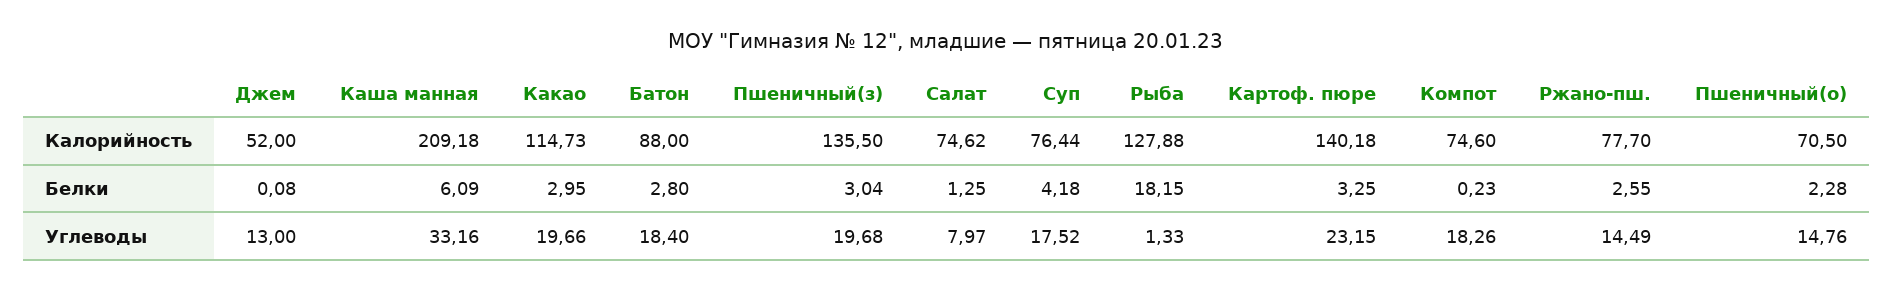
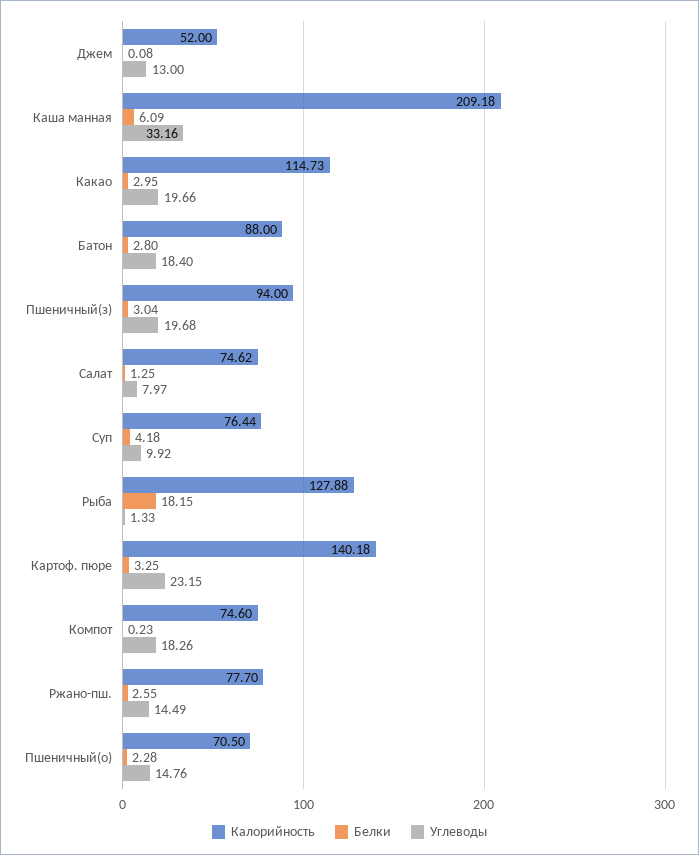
  {
    "Калорийность": {
      "Джем": 52,
      "Каша манная": 209.18,
      "Какао": 114.73,
      "Батон": 88,
-     "Пшеничный(з)": 135.5,
+     "Пшеничный(з)": 94,
      "Салат": 74.62,
      "Суп": 76.44,
      "Рыба": 127.88,
      "Картоф. пюре": 140.18,
      "Компот": 74.6,
      "Ржано-пш.": 77.7,
      "Пшеничный(о)": 70.5
    },
    "Белки": {
      "Джем": 0.08,
      "Каша манная": 6.09,
      "Какао": 2.95,
      "Батон": 2.8,
      "Пшеничный(з)": 3.04,
      "Салат": 1.25,
      "Суп": 4.18,
      "Рыба": 18.15,
      "Картоф. пюре": 3.25,
      "Компот": 0.23,
      "Ржано-пш.": 2.55,
      "Пшеничный(о)": 2.28
    },
    "Углеводы": {
      "Джем": 13,
      "Каша манная": 33.16,
      "Какао": 19.66,
      "Батон": 18.4,
      "Пшеничный(з)": 19.68,
      "Салат": 7.97,
-     "Суп": 17.52,
+     "Суп": 9.92,
      "Рыба": 1.33,
      "Картоф. пюре": 23.15,
      "Компот": 18.26,
      "Ржано-пш.": 14.49,
      "Пшеничный(о)": 14.76
    }
  }

